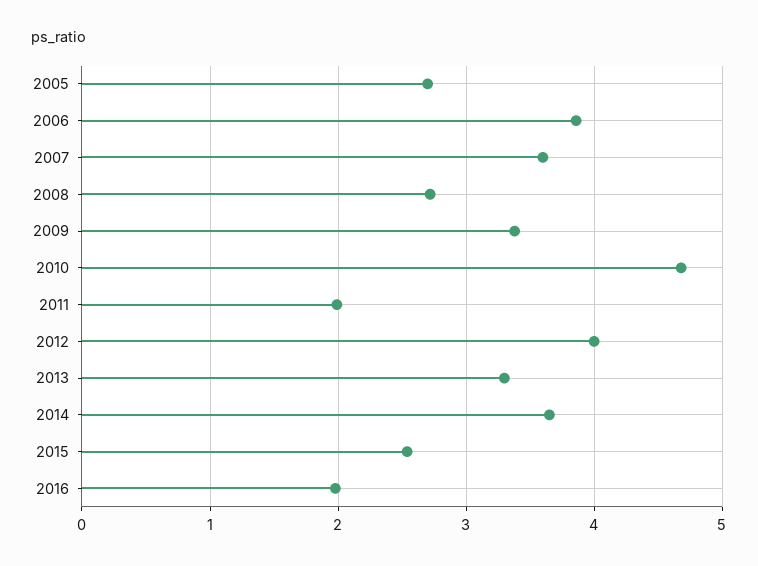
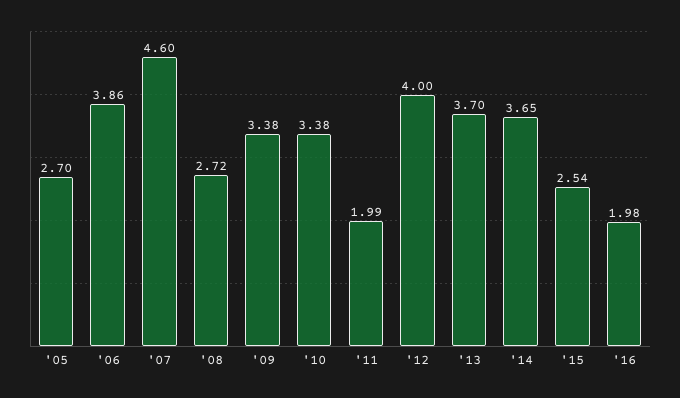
  {
    "2005": 2.7,
    "2006": 3.86,
-   "2007": 3.6,
+   "2007": 4.6,
    "2008": 2.72,
    "2009": 3.38,
-   "2010": 4.7,
+   "2010": 3.38,
    "2011": 1.99,
    "2012": 4,
-   "2013": 3.3,
+   "2013": 3.7,
    "2014": 3.65,
    "2015": 2.54,
    "2016": 1.98
  }

